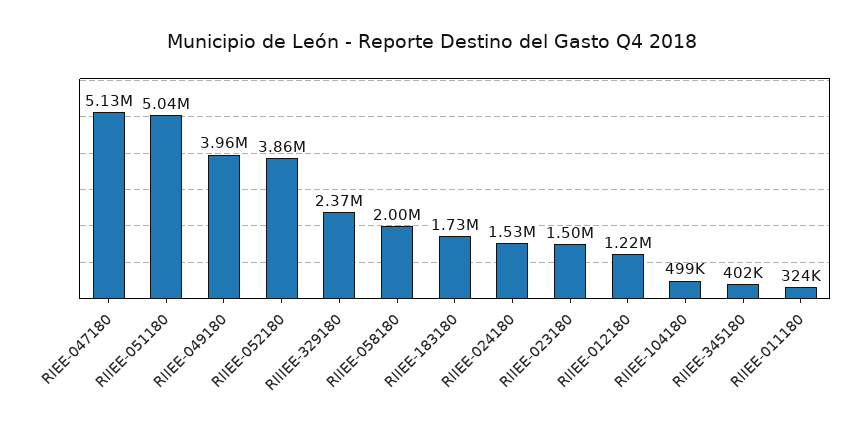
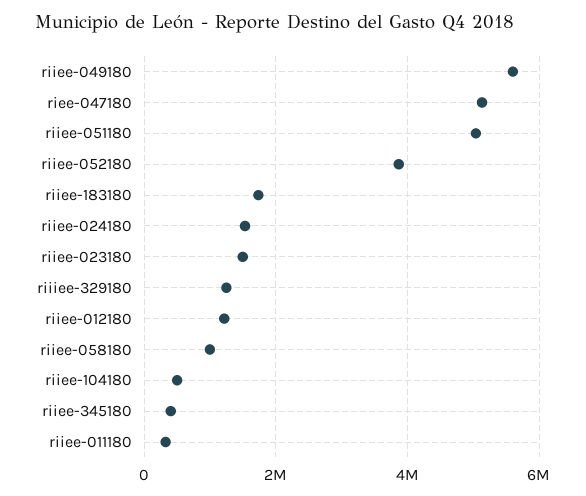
  {
    "RIEE-047180": 5130000,
    "RIIEE-051180": 5040000,
-   "RIIEE-049180": 3960000,
+   "RIIEE-049180": 5600000,
    "RIIEE-052180": 3860000,
-   "RIIIEE-329180": 2370000,
+   "RIIIEE-329180": 1200000,
-   "RIIEE-058180": 2000000,
+   "RIIEE-058180": 1000000,
    "RIIEE-183180": 1730000,
    "RIIEE-024180": 1530000,
    "RIIEE-023180": 1500000,
    "RIIEE-012180": 1220000,
    "RIIEE-104180": 499000,
    "RIIEE-345180": 402000,
    "RIIEE-011180": 324000
  }

